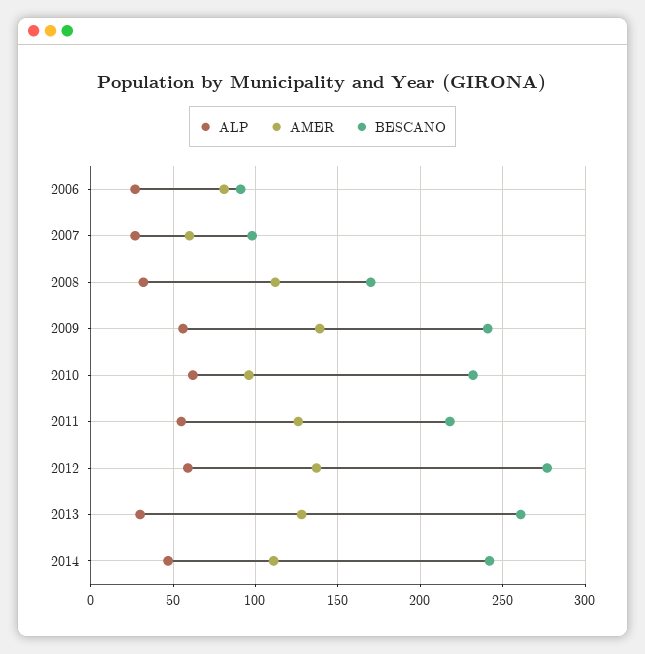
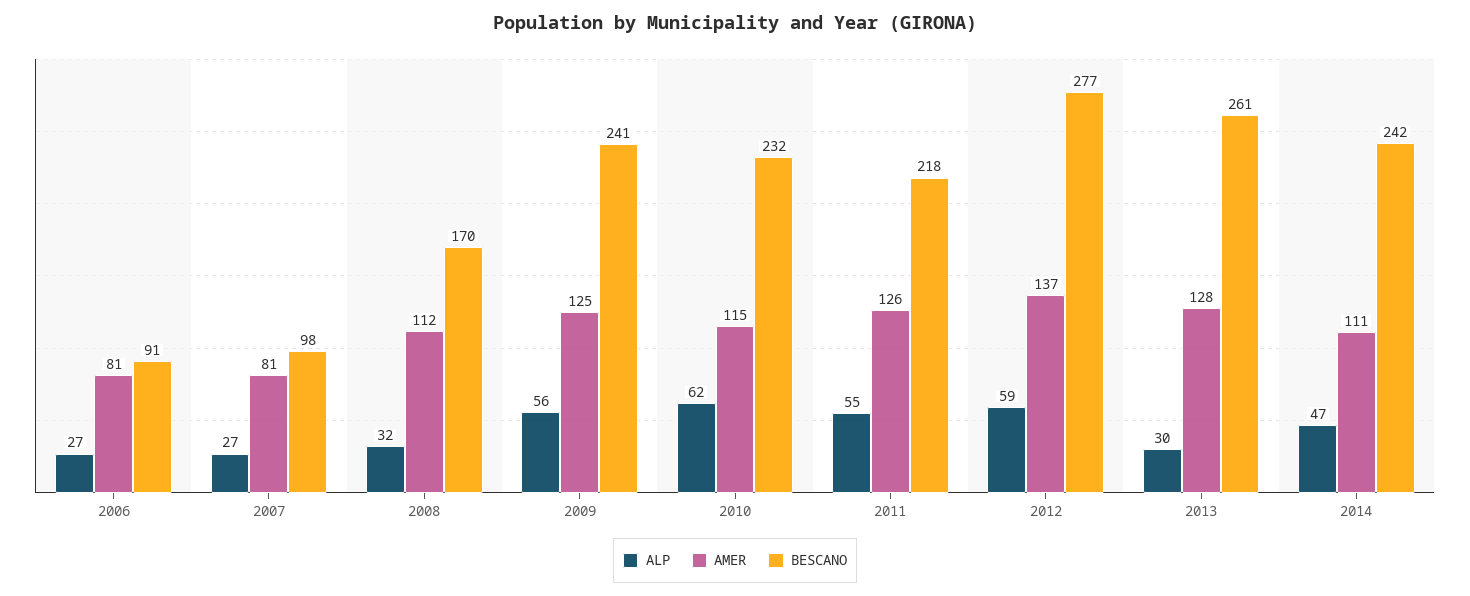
  {
    "ALP": {
      "2006": 27,
      "2007": 27,
      "2008": 32,
      "2009": 56,
      "2010": 62,
      "2011": 55,
      "2012": 59,
      "2013": 30,
      "2014": 47
    },
    "AMER": {
      "2006": 81,
-     "2007": 60,
+     "2007": 81,
      "2008": 112,
-     "2009": 140,
+     "2009": 125,
-     "2010": 95,
+     "2010": 115,
      "2011": 126,
      "2012": 137,
      "2013": 128,
      "2014": 111
    },
    "BESCANO": {
      "2006": 91,
      "2007": 98,
      "2008": 170,
      "2009": 241,
      "2010": 232,
      "2011": 218,
      "2012": 277,
      "2013": 261,
      "2014": 242
    }
  }

